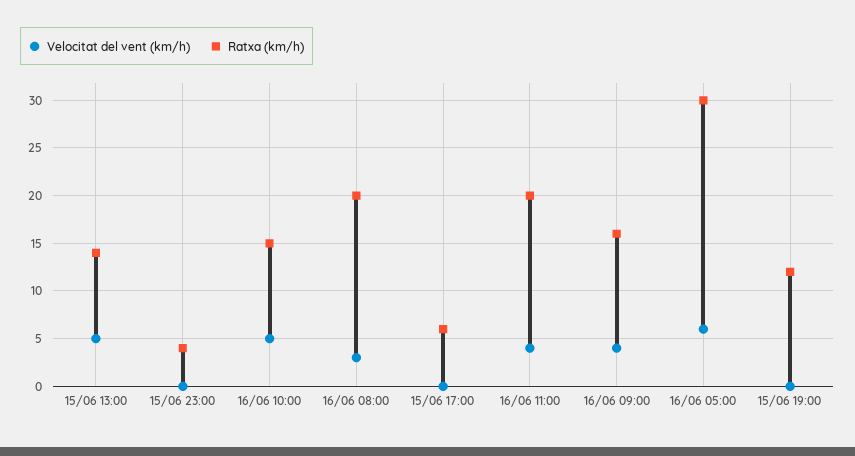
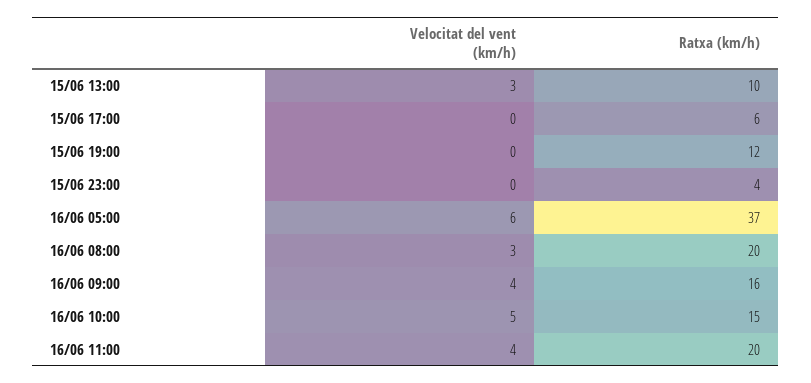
  {
    "Velocitat del vent (km/h)": {
-     "15/06 13:00": 5,
+     "15/06 13:00": 3,
      "15/06 23:00": 0,
      "16/06 10:00": 5,
      "16/06 08:00": 3,
      "15/06 17:00": 0,
      "16/06 11:00": 4,
      "16/06 09:00": 4,
      "16/06 05:00": 6,
      "15/06 19:00": 0
    },
    "Ratxa (km/h)": {
-     "15/06 13:00": 14,
+     "15/06 13:00": 10,
      "15/06 23:00": 4,
      "16/06 10:00": 15,
      "16/06 08:00": 20,
      "15/06 17:00": 6,
      "16/06 11:00": 20,
      "16/06 09:00": 16,
-     "16/06 05:00": 30,
+     "16/06 05:00": 37,
      "15/06 19:00": 12
    }
  }

